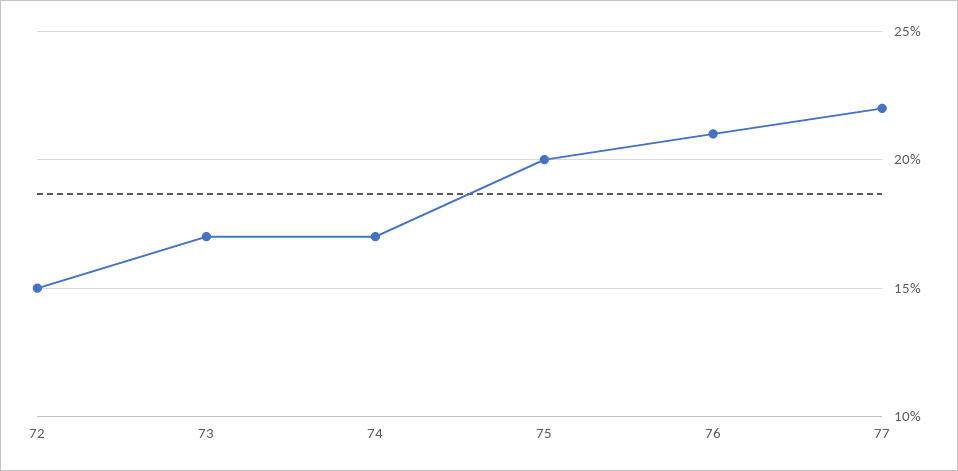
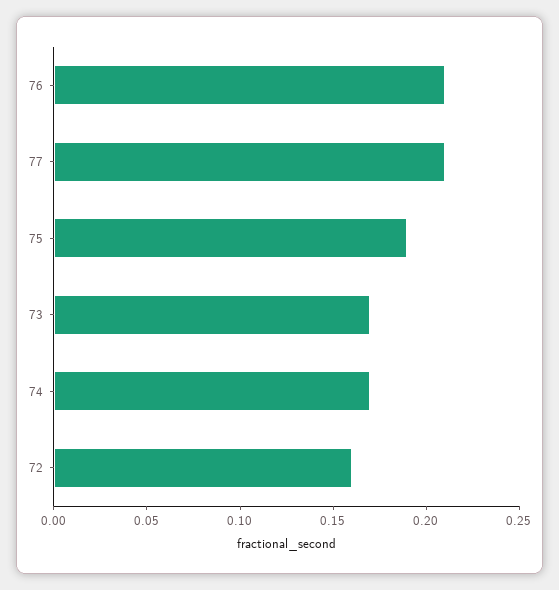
  {
-   "72": 0.15,
+   "72": 0.16,
    "73": 0.17,
    "74": 0.17,
-   "75": 0.2,
+   "75": 0.19,
    "76": 0.21,
-   "77": 0.22
+   "77": 0.21
  }

